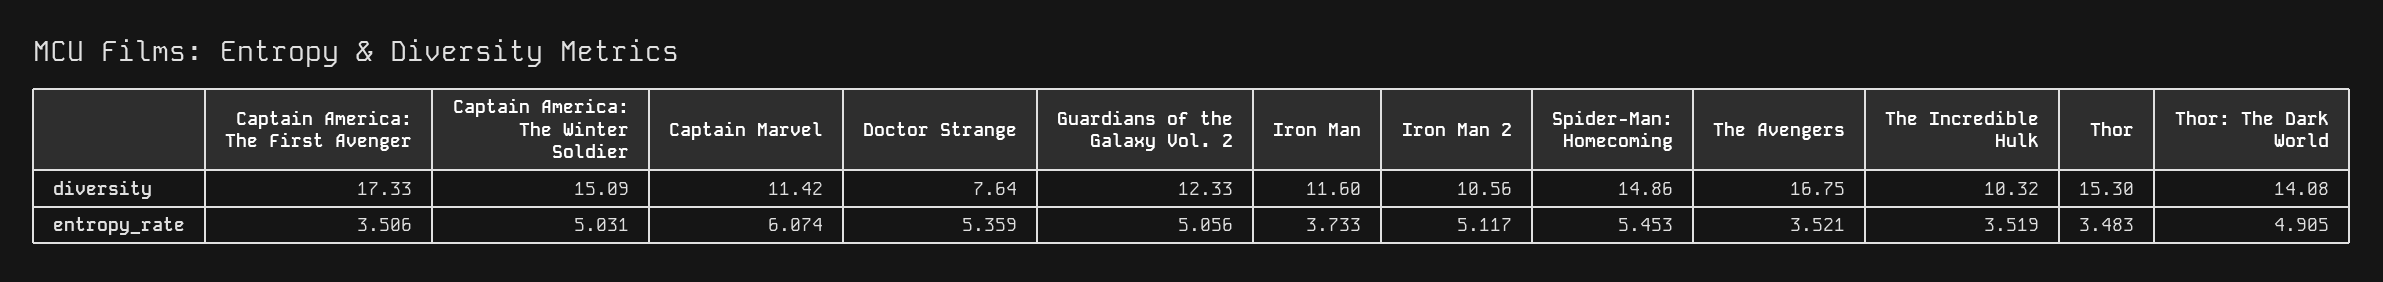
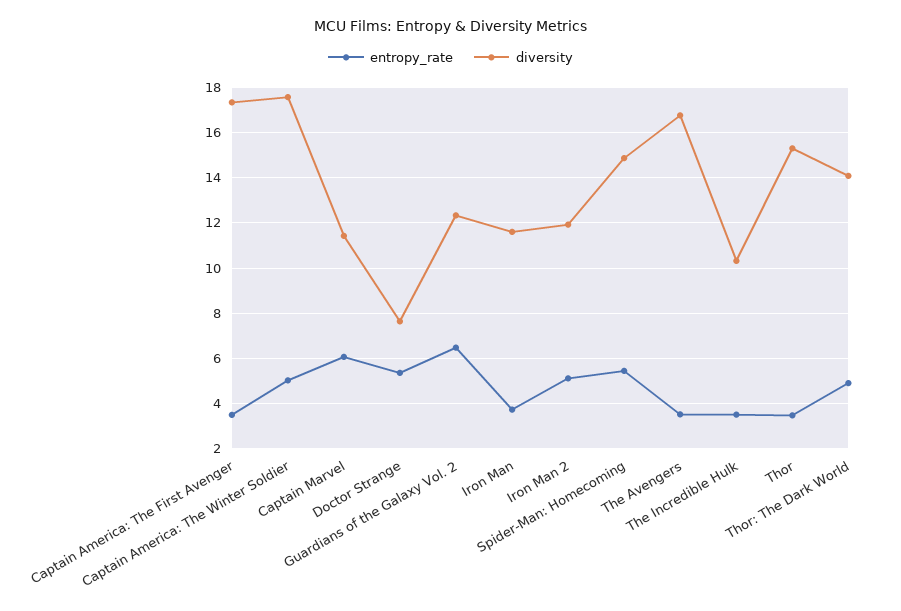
  {
    "diversity": {
      "Captain America: The First Avenger": 17.33,
-     "Captain America: The Winter Soldier": 15.09,
+     "Captain America: The Winter Soldier": 17.5,
      "Captain Marvel": 11.42,
      "Doctor Strange": 7.64,
      "Guardians of the Galaxy Vol. 2": 12.33,
      "Iron Man": 11.6,
-     "Iron Man 2": 10.56,
+     "Iron Man 2": 12,
      "Spider-Man: Homecoming": 14.86,
      "The Avengers": 16.75,
      "The Incredible Hulk": 10.32,
      "Thor": 15.3,
      "Thor: The Dark World": 14.08
    },
    "entropy_rate": {
      "Captain America: The First Avenger": 3.506,
      "Captain America: The Winter Soldier": 5.031,
      "Captain Marvel": 6.074,
      "Doctor Strange": 5.359,
-     "Guardians of the Galaxy Vol. 2": 5.056,
+     "Guardians of the Galaxy Vol. 2": 6.5,
      "Iron Man": 3.733,
      "Iron Man 2": 5.117,
      "Spider-Man: Homecoming": 5.453,
      "The Avengers": 3.521,
      "The Incredible Hulk": 3.519,
      "Thor": 3.483,
      "Thor: The Dark World": 4.905
    }
  }

